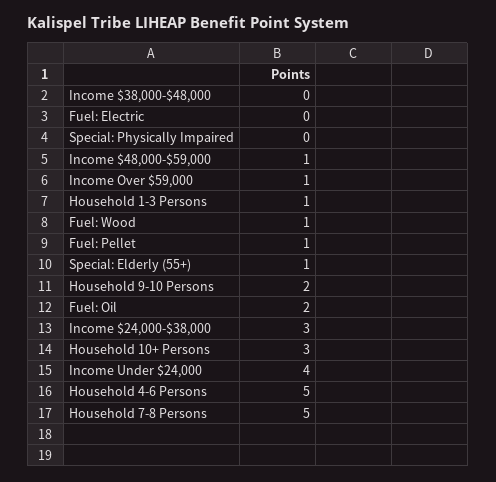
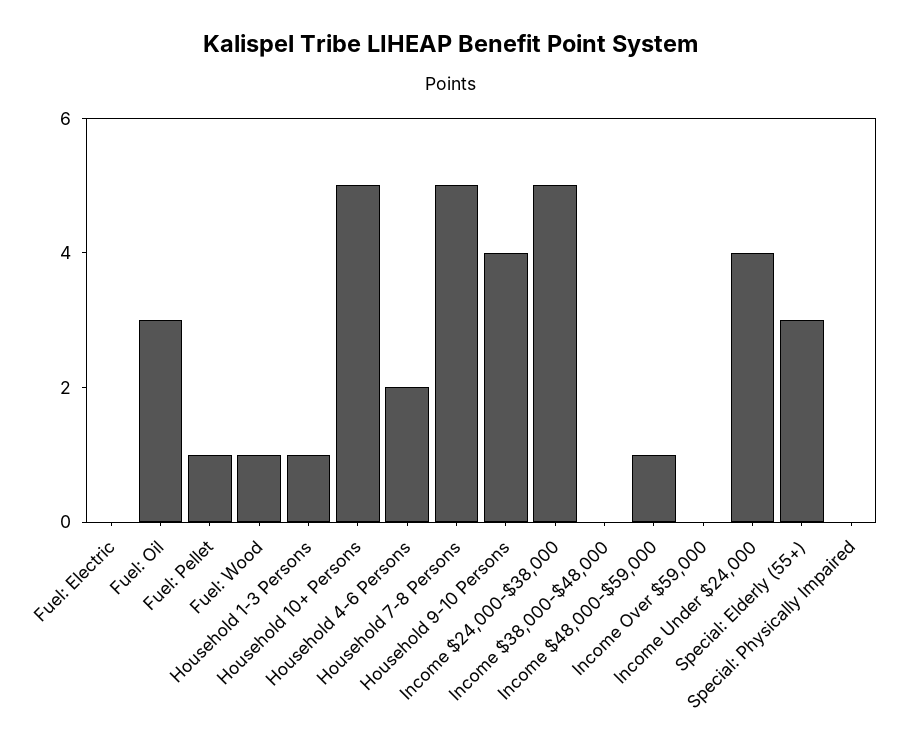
  {
    "Income $38,000-$48,000": 0,
    "Fuel: Electric": 0,
    "Special: Physically Impaired": 0,
    "Income $48,000-$59,000": 1,
-   "Income Over $59,000": 1,
+   "Income Over $59,000": 0,
    "Household 1-3 Persons": 1,
    "Fuel: Wood": 1,
    "Fuel: Pellet": 1,
-   "Special: Elderly (55+)": 1,
+   "Special: Elderly (55+)": 3,
-   "Household 9-10 Persons": 2,
+   "Household 9-10 Persons": 4,
-   "Fuel: Oil": 2,
+   "Fuel: Oil": 3,
-   "Income $24,000-$38,000": 3,
+   "Income $24,000-$38,000": 5,
-   "Household 10+ Persons": 3,
+   "Household 10+ Persons": 5,
    "Income Under $24,000": 4,
-   "Household 4-6 Persons": 5,
+   "Household 4-6 Persons": 2,
    "Household 7-8 Persons": 5
  }

